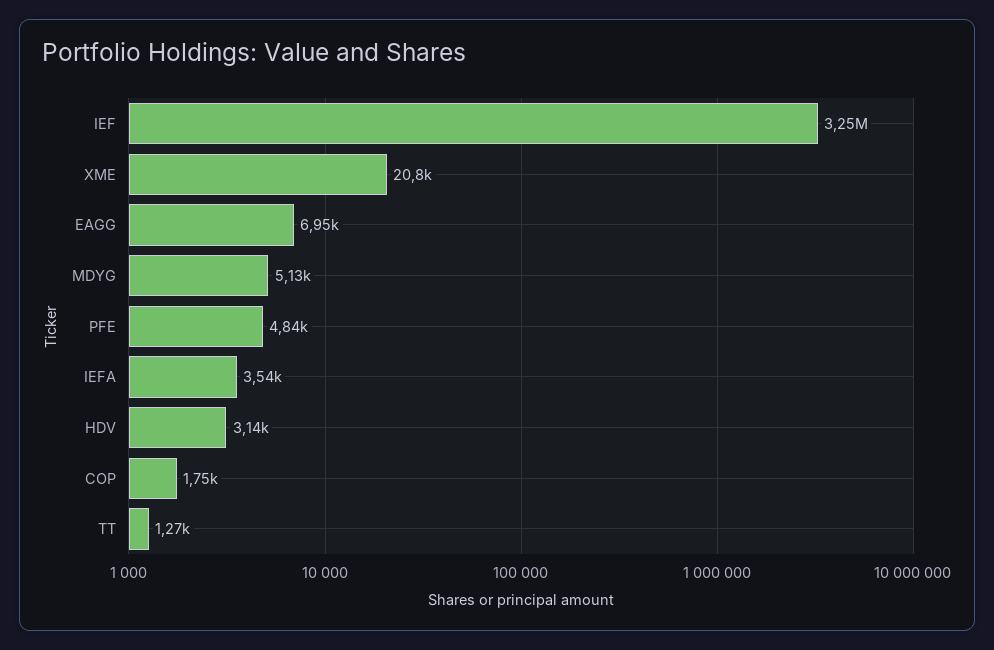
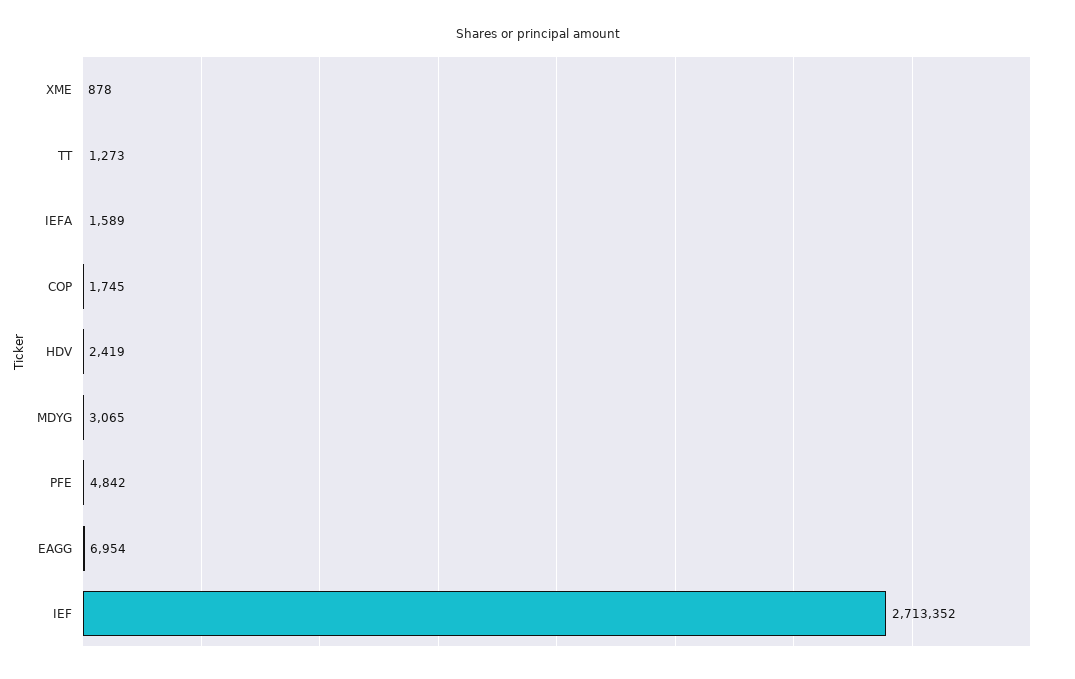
  {
-   "IEF": 3250000,
+   "IEF": 2713352,
-   "XME": 20800,
+   "XME": 878,
    "EAGG": 6954,
-   "MDYG": 5130,
+   "MDYG": 3065,
    "PFE": 4842,
-   "IEFA": 3540,
+   "IEFA": 1589,
-   "HDV": 3140,
+   "HDV": 2419,
    "COP": 1745,
    "TT": 1273
  }

